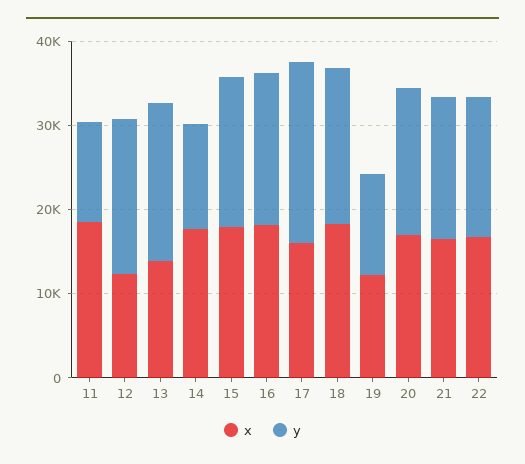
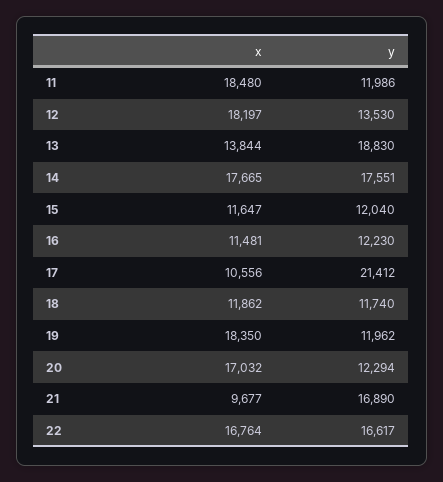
  {
    "x": {
      "11": 18480,
-     "12": 12000,
+     "12": 18197,
      "13": 13844,
      "14": 17665,
-     "15": 18000,
+     "15": 11647,
-     "16": 18000,
+     "16": 11481,
-     "17": 16000,
+     "17": 10556,
-     "18": 18000,
+     "18": 11862,
-     "19": 12000,
+     "19": 18350,
      "20": 17032,
-     "21": 16000,
+     "21": 9677,
      "22": 16764
    },
    "y": {
      "11": 11986,
-     "12": 18000,
+     "12": 13530,
      "13": 18830,
-     "14": 12000,
+     "14": 17551,
-     "15": 18000,
+     "15": 12040,
-     "16": 18000,
+     "16": 12230,
      "17": 21412,
-     "18": 18000,
+     "18": 11740,
      "19": 11962,
-     "20": 18000,
+     "20": 12294,
      "21": 16890,
      "22": 16617
    }
  }

